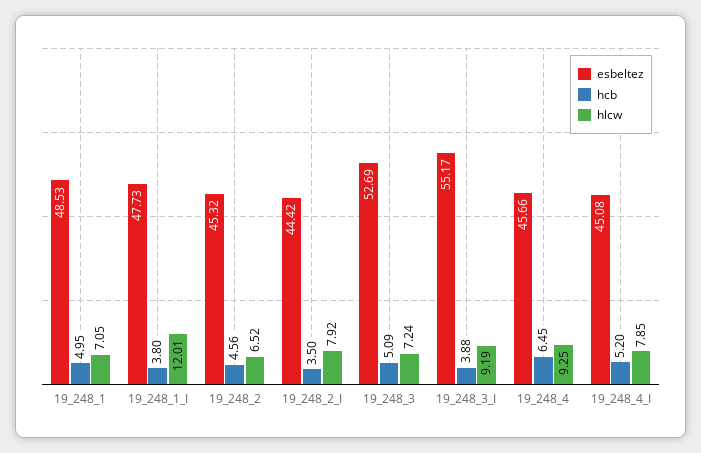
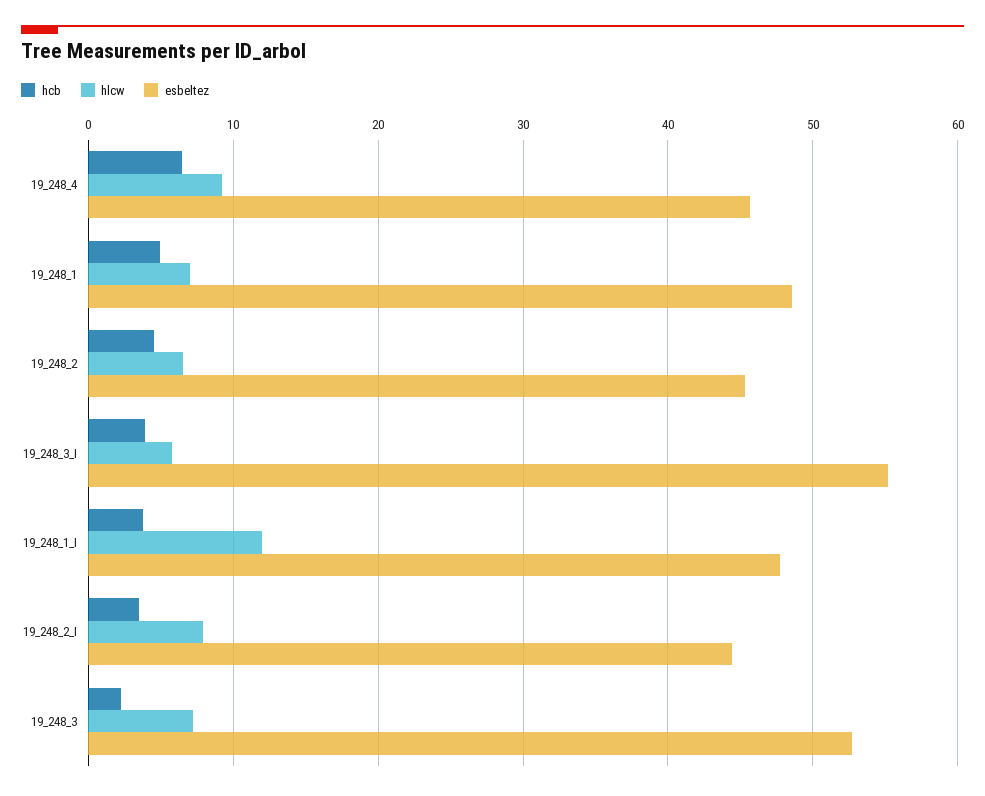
  {
    "esbeltez": {
      "19_248_1": 48.53,
      "19_248_1_I": 47.73,
      "19_248_2": 45.32,
      "19_248_2_I": 44.42,
      "19_248_3": 52.69,
      "19_248_3_I": 55.17,
-     "19_248_4": 45.66,
+     "19_248_4": 45.66
-     "19_248_4_I": 45.08
    },
    "hcb": {
      "19_248_1": 4.95,
      "19_248_1_I": 3.8,
      "19_248_2": 4.56,
      "19_248_2_I": 3.5,
-     "19_248_3": 5.09,
+     "19_248_3": 2,
      "19_248_3_I": 3.88,
-     "19_248_4": 6.45,
+     "19_248_4": 6.45
-     "19_248_4_I": 5.2
    },
    "hlcw": {
      "19_248_1": 7.05,
      "19_248_1_I": 12.01,
      "19_248_2": 6.52,
      "19_248_2_I": 7.92,
      "19_248_3": 7.24,
-     "19_248_3_I": 9.19,
+     "19_248_3_I": 6,
-     "19_248_4": 9.25,
+     "19_248_4": 9.25
-     "19_248_4_I": 7.85
    }
  }

